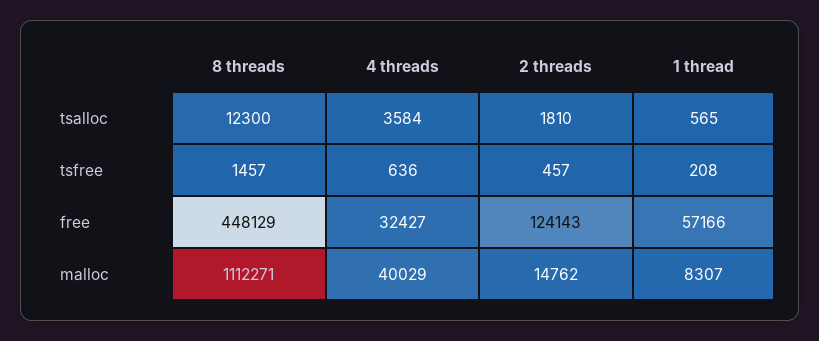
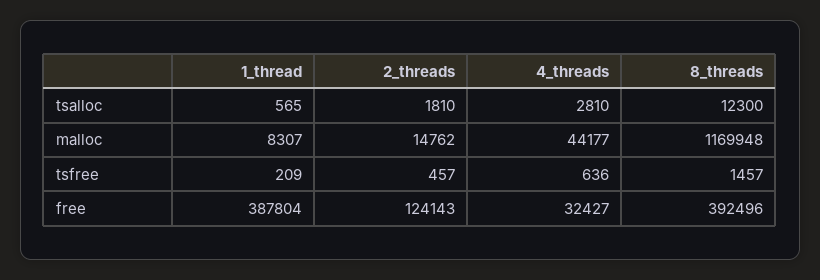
  {
    "8 threads": {
      "tsalloc": 12300,
      "tsfree": 1457,
-     "free": 448129,
+     "free": 392496,
-     "malloc": 1112271
+     "malloc": 1169948
    },
    "4 threads": {
-     "tsalloc": 3584,
+     "tsalloc": 2810,
      "tsfree": 636,
      "free": 32427,
-     "malloc": 40029
+     "malloc": 44177
    },
    "2 threads": {
      "tsalloc": 1810,
      "tsfree": 457,
      "free": 124143,
      "malloc": 14762
    },
    "1 thread": {
      "tsalloc": 565,
-     "tsfree": 208,
+     "tsfree": 209,
-     "free": 57166,
+     "free": 387804,
      "malloc": 8307
    }
  }

